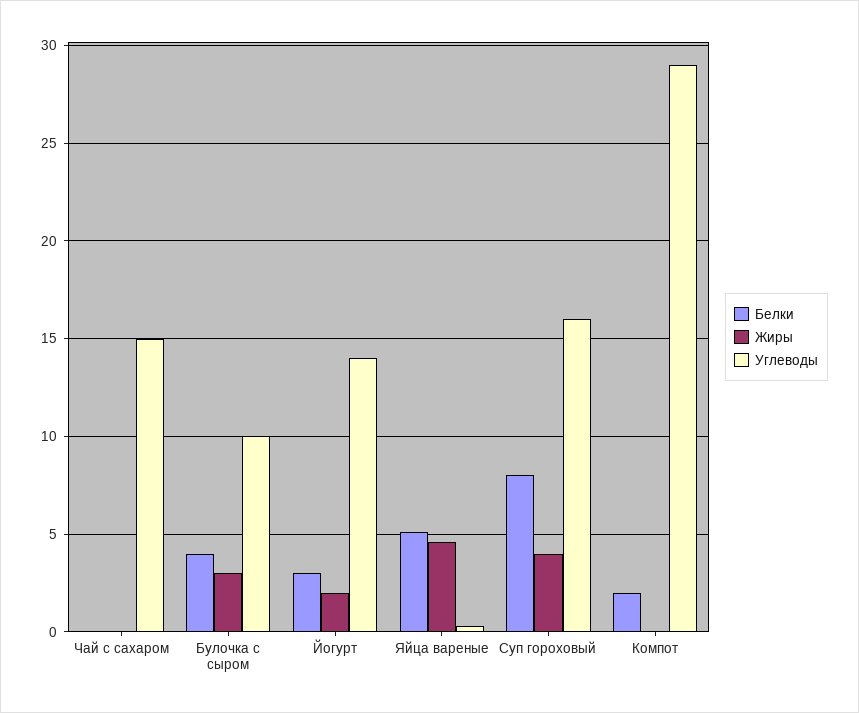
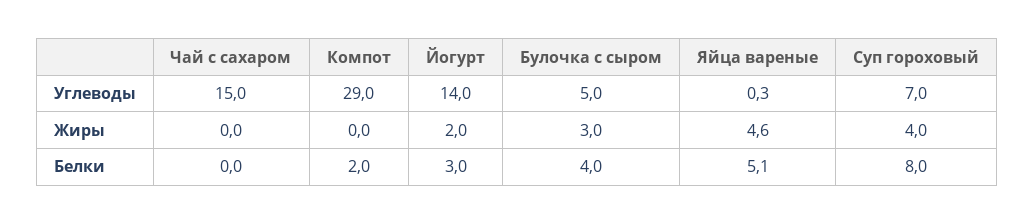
  {
    "Белки": {
      "Чай с сахаром": 0,
      "Булочка с сыром": 4,
      "Йогурт": 3,
      "Яйца вареные": 5.1,
      "Суп гороховый": 8,
      "Компот": 2
    },
    "Жиры": {
      "Чай с сахаром": 0,
      "Булочка с сыром": 3,
      "Йогурт": 2,
      "Яйца вареные": 4.6,
      "Суп гороховый": 4,
      "Компот": 0
    },
    "Углеводы": {
      "Чай с сахаром": 15,
-     "Булочка с сыром": 10,
+     "Булочка с сыром": 5,
      "Йогурт": 14,
      "Яйца вареные": 0.3,
-     "Суп гороховый": 16,
+     "Суп гороховый": 7,
      "Компот": 29
    }
  }

